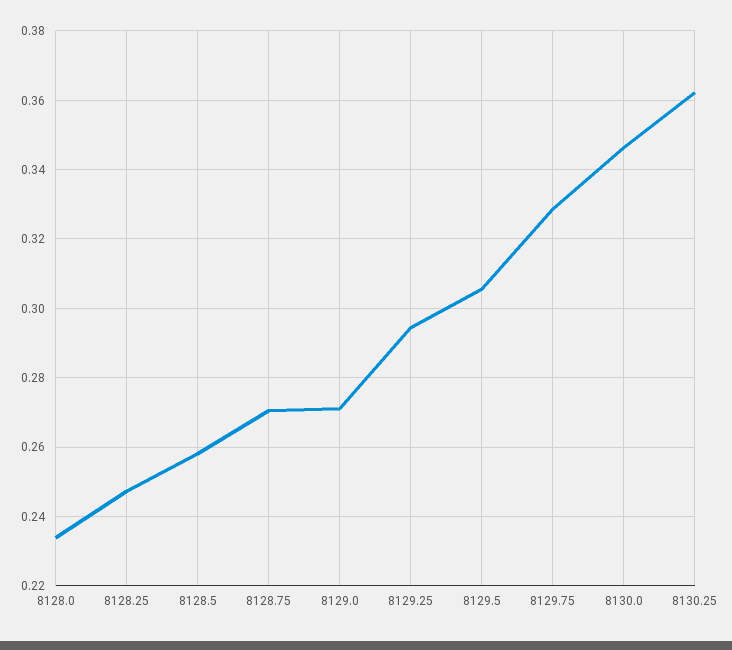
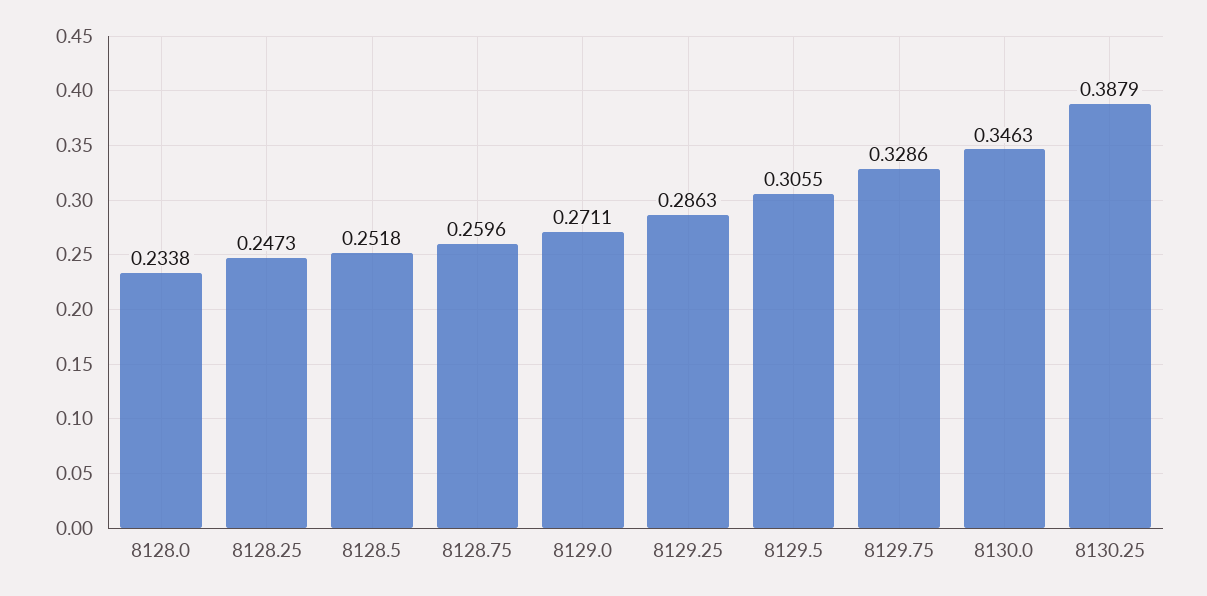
  {
    "8128.0": 0.2338,
    "8128.25": 0.2473,
-   "8128.5": 0.258,
+   "8128.5": 0.2518,
-   "8128.75": 0.27,
+   "8128.75": 0.2596,
    "8129.0": 0.2711,
-   "8129.25": 0.294,
+   "8129.25": 0.2863,
    "8129.5": 0.3055,
    "8129.75": 0.3286,
    "8130.0": 0.3463,
-   "8130.25": 0.362
+   "8130.25": 0.3879
  }

